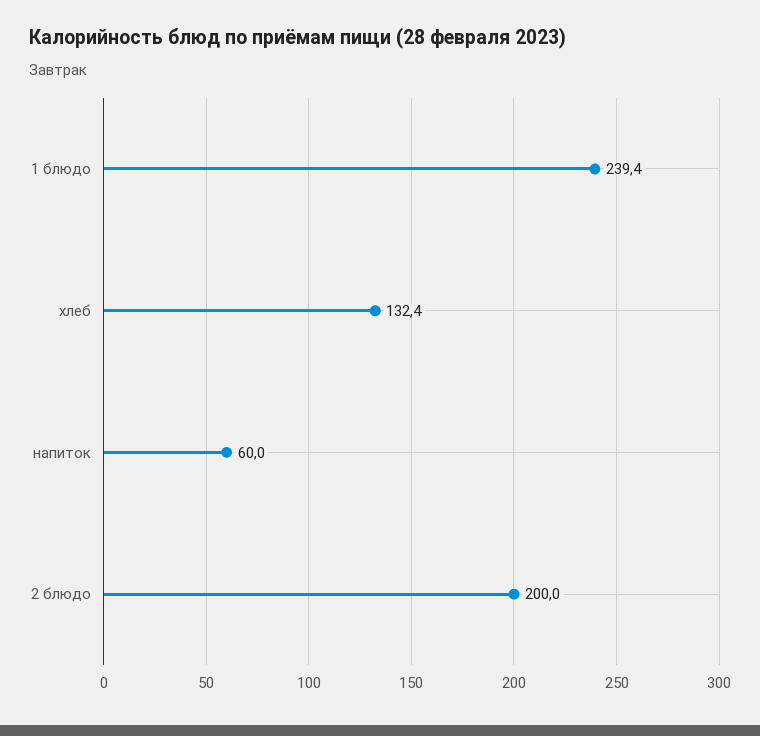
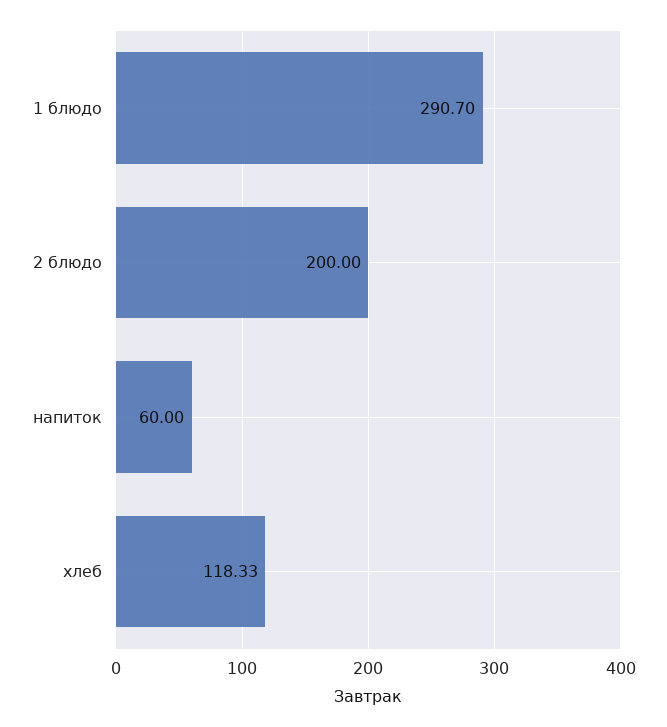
  {
-   "1 блюдо": 239.4,
+   "1 блюдо": 290.7,
-   "хлеб": 132.4,
+   "хлеб": 118.33,
    "напиток": 60,
    "2 блюдо": 200
  }

